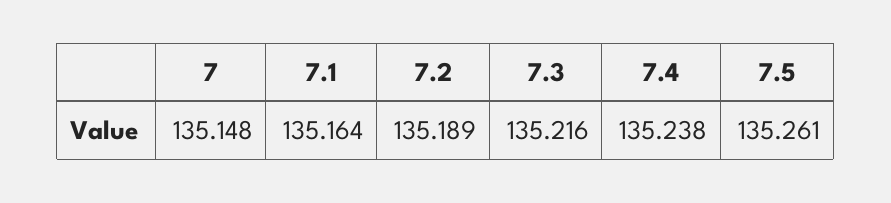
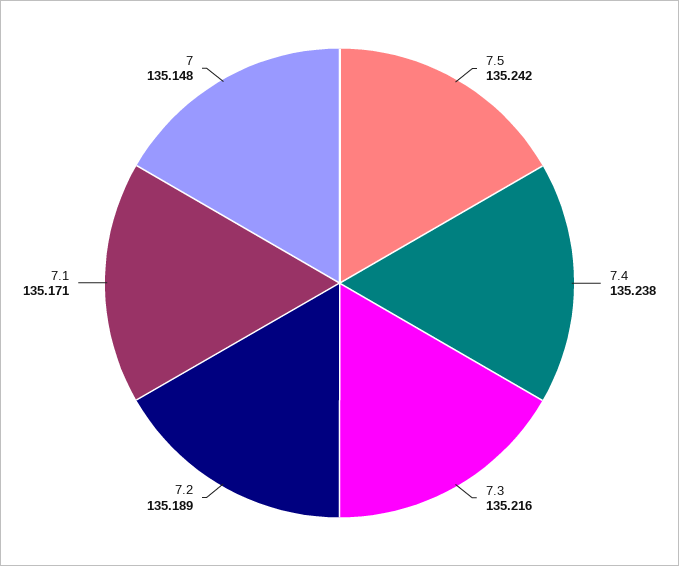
  {
    "7": 135.148,
-   "7.1": 135.164,
+   "7.1": 135.171,
    "7.2": 135.189,
    "7.3": 135.216,
    "7.4": 135.238,
-   "7.5": 135.261
+   "7.5": 135.242
  }

